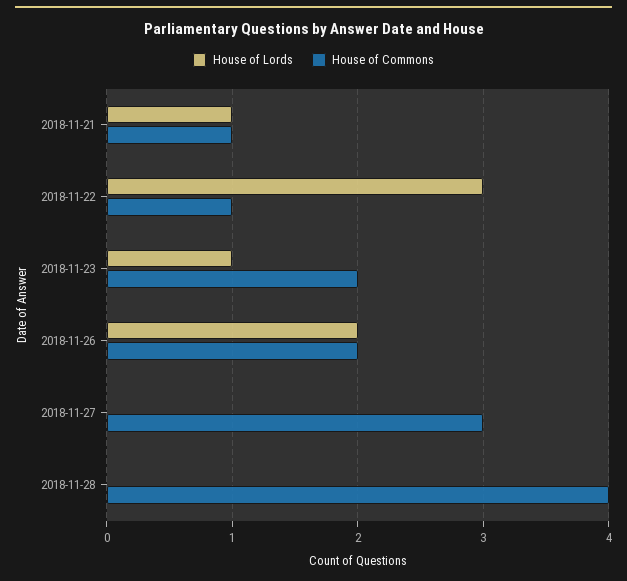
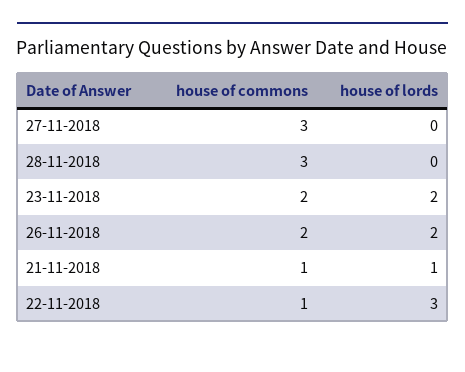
  {
    "House of Lords": {
      "2018-11-21": 1,
      "2018-11-22": 3,
-     "2018-11-23": 1,
+     "2018-11-23": 2,
      "2018-11-26": 2,
      "2018-11-27": 0,
      "2018-11-28": 0
    },
    "House of Commons": {
      "2018-11-21": 1,
      "2018-11-22": 1,
      "2018-11-23": 2,
      "2018-11-26": 2,
      "2018-11-27": 3,
-     "2018-11-28": 4
+     "2018-11-28": 3
    }
  }

